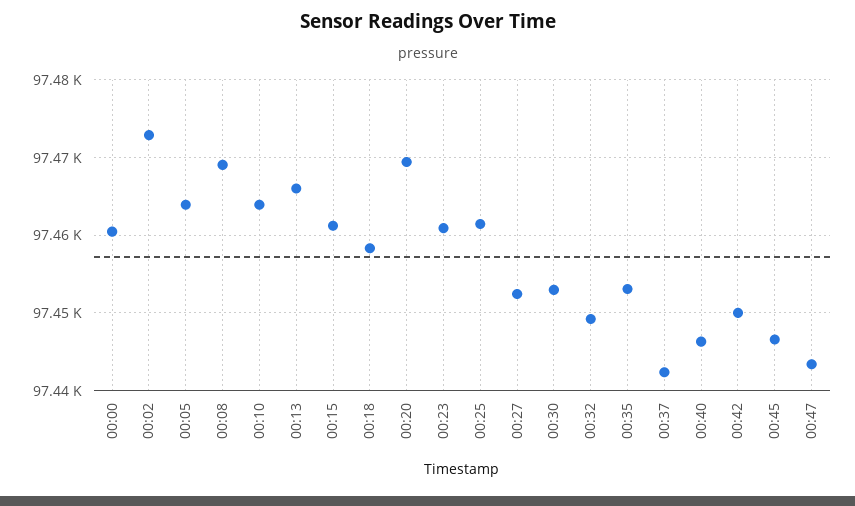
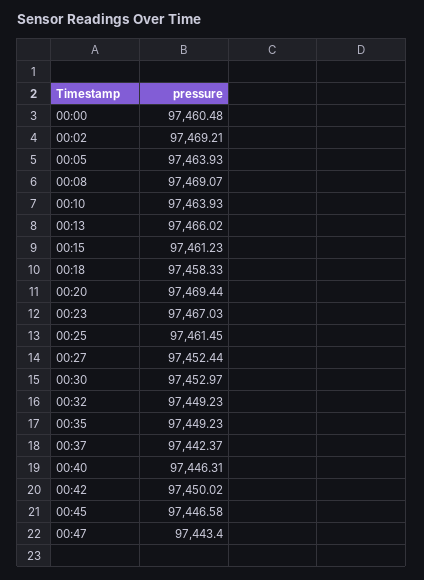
  {
    "00:00": 97460.48,
-   "00:02": 97473,
+   "00:02": 97469.21,
    "00:05": 97463.93,
    "00:08": 97469.07,
    "00:10": 97463.93,
    "00:13": 97466.02,
    "00:15": 97461.23,
    "00:18": 97458.33,
    "00:20": 97469.44,
-   "00:23": 97461,
+   "00:23": 97467.03,
    "00:25": 97461.45,
    "00:27": 97452.44,
    "00:30": 97452.97,
    "00:32": 97449.23,
-   "00:35": 97453,
+   "00:35": 97449.23,
    "00:37": 97442.37,
    "00:40": 97446.31,
    "00:42": 97450.02,
    "00:45": 97446.58,
    "00:47": 97443.4
  }

